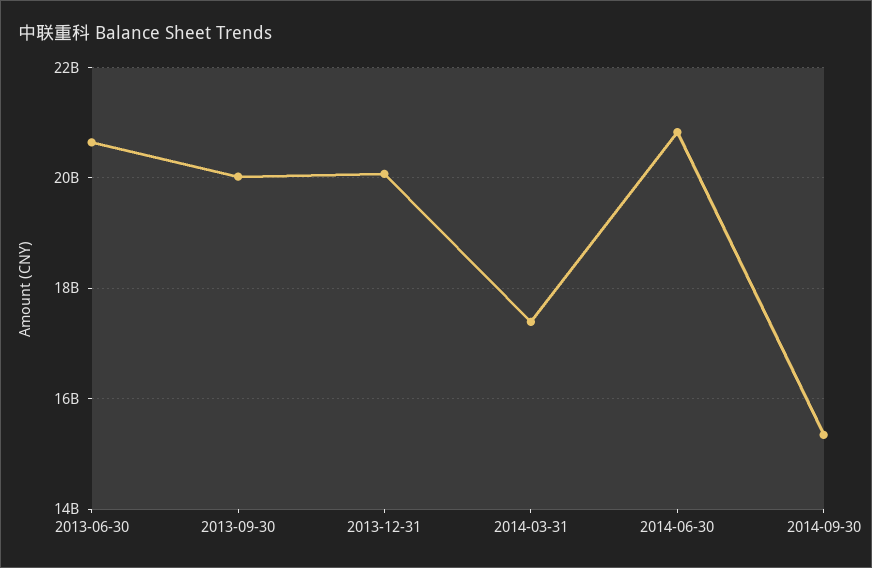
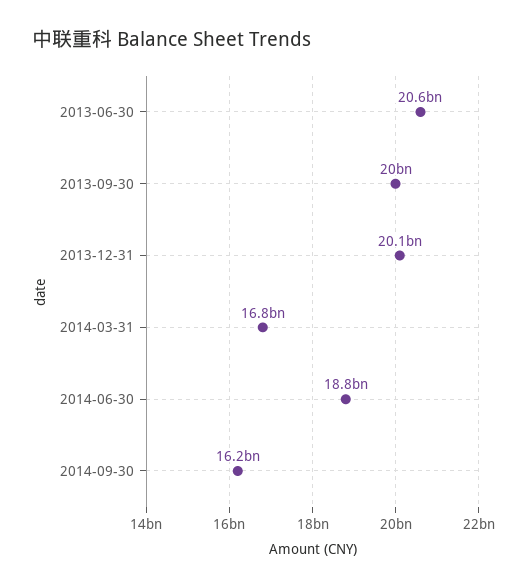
  {
    "2013-06-30": 20600000000,
    "2013-09-30": 20000000000,
    "2013-12-31": 20100000000,
-   "2014-03-31": 17400000000,
+   "2014-03-31": 16800000000,
-   "2014-06-30": 20800000000,
+   "2014-06-30": 18800000000,
-   "2014-09-30": 15400000000
+   "2014-09-30": 16200000000
  }

